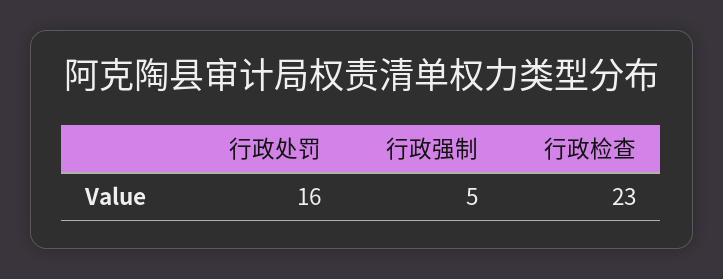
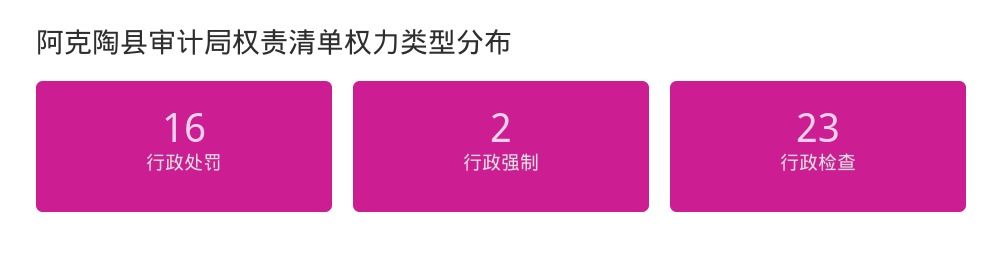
  {
    "行政处罚": 16,
-   "行政强制": 5,
+   "行政强制": 2,
    "行政检查": 23
  }

